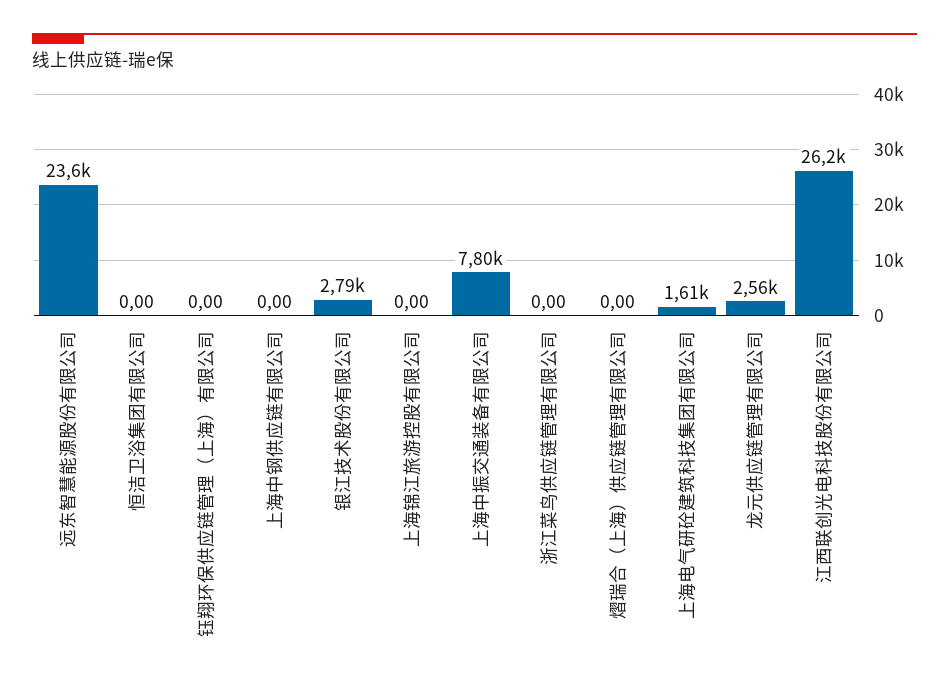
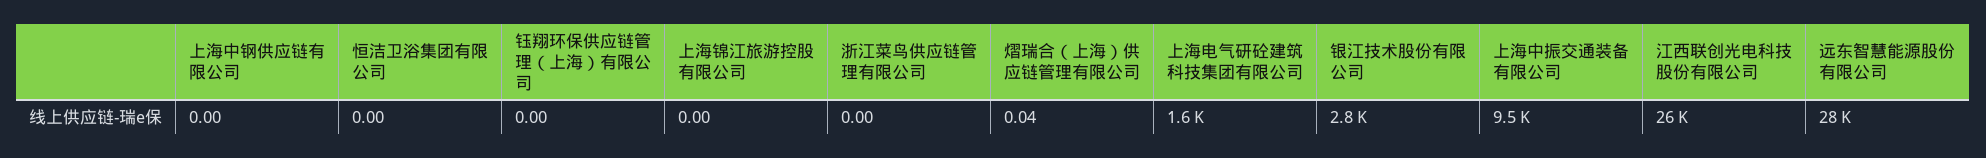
  {
-   "远东智慧能源股份有限公司": 23600,
+   "远东智慧能源股份有限公司": 28000,
    "恒洁卫浴集团有限公司": 0,
    "钰翔环保供应链管理（上海）有限公司": 0,
    "上海中钢供应链有限公司": 0,
    "银江技术股份有限公司": 2790,
    "上海锦江旅游控股有限公司": 0,
-   "上海中振交通装备有限公司": 7800,
+   "上海中振交通装备有限公司": 9500,
    "浙江菜鸟供应链管理有限公司": 0,
-   "熠瑞合（上海）供应链管理有限公司": 0,
+   "熠瑞合（上海）供应链管理有限公司": 0.04,
    "上海电气研砼建筑科技集团有限公司": 1610,
-   "龙元供应链管理有限公司": 2560,
    "江西联创光电科技股份有限公司": 26200
  }

